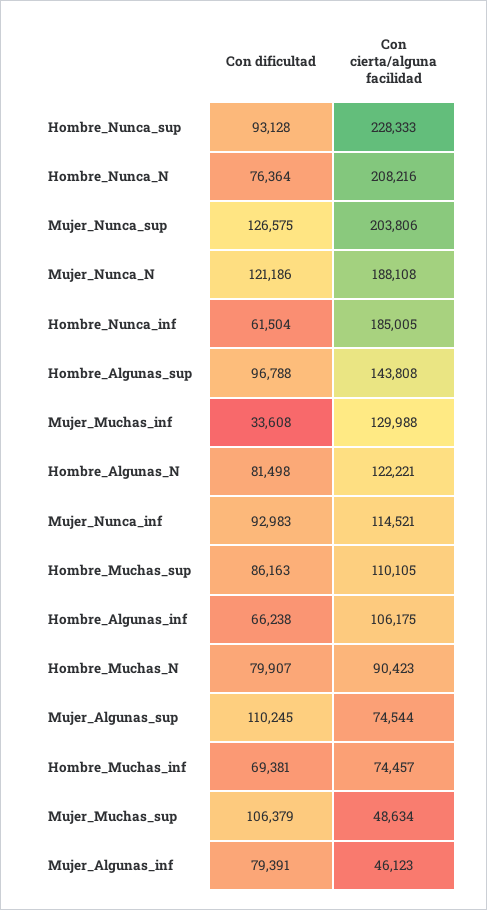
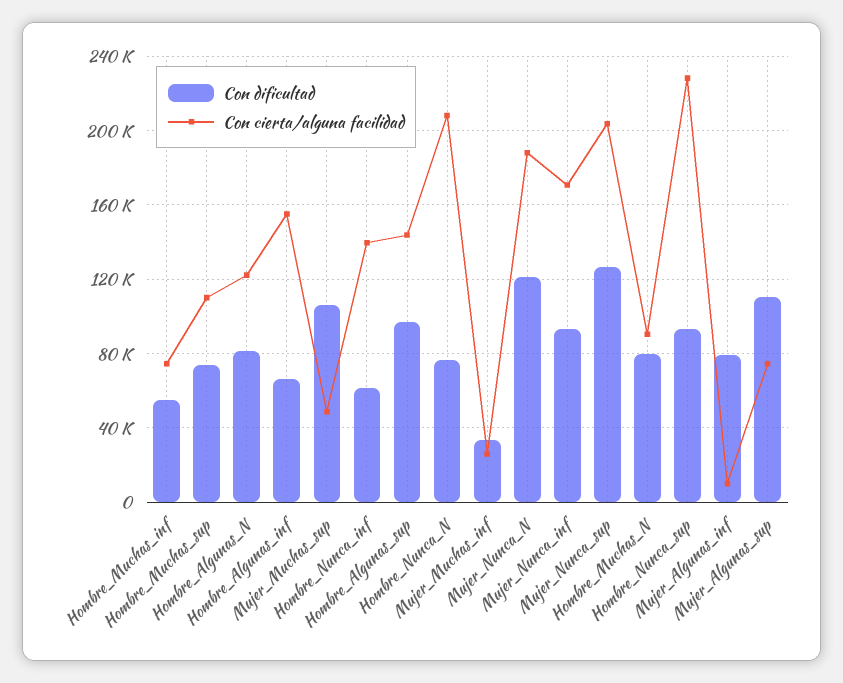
  {
    "Con dificultad": {
      "Hombre_Nunca_sup": 93128,
      "Hombre_Nunca_N": 76364,
      "Mujer_Nunca_sup": 126575,
      "Mujer_Nunca_N": 121186,
      "Hombre_Nunca_inf": 61504,
      "Hombre_Algunas_sup": 96788,
      "Mujer_Muchas_inf": 33608,
      "Hombre_Algunas_N": 81498,
      "Mujer_Nunca_inf": 92983,
-     "Hombre_Muchas_sup": 86163,
+     "Hombre_Muchas_sup": 75000,
      "Hombre_Algunas_inf": 66238,
      "Hombre_Muchas_N": 79907,
      "Mujer_Algunas_sup": 110245,
-     "Hombre_Muchas_inf": 69381,
+     "Hombre_Muchas_inf": 55000,
      "Mujer_Muchas_sup": 106379,
      "Mujer_Algunas_inf": 79391
    },
    "Con cierta/alguna facilidad": {
      "Hombre_Nunca_sup": 228333,
      "Hombre_Nunca_N": 208216,
      "Mujer_Nunca_sup": 203806,
      "Mujer_Nunca_N": 188108,
-     "Hombre_Nunca_inf": 185005,
+     "Hombre_Nunca_inf": 140000,
      "Hombre_Algunas_sup": 143808,
-     "Mujer_Muchas_inf": 129988,
+     "Mujer_Muchas_inf": 25000,
      "Hombre_Algunas_N": 122221,
-     "Mujer_Nunca_inf": 114521,
+     "Mujer_Nunca_inf": 170000,
      "Hombre_Muchas_sup": 110105,
-     "Hombre_Algunas_inf": 106175,
+     "Hombre_Algunas_inf": 155000,
      "Hombre_Muchas_N": 90423,
      "Mujer_Algunas_sup": 74544,
      "Hombre_Muchas_inf": 74457,
      "Mujer_Muchas_sup": 48634,
-     "Mujer_Algunas_inf": 46123
+     "Mujer_Algunas_inf": 10000
    }
  }

